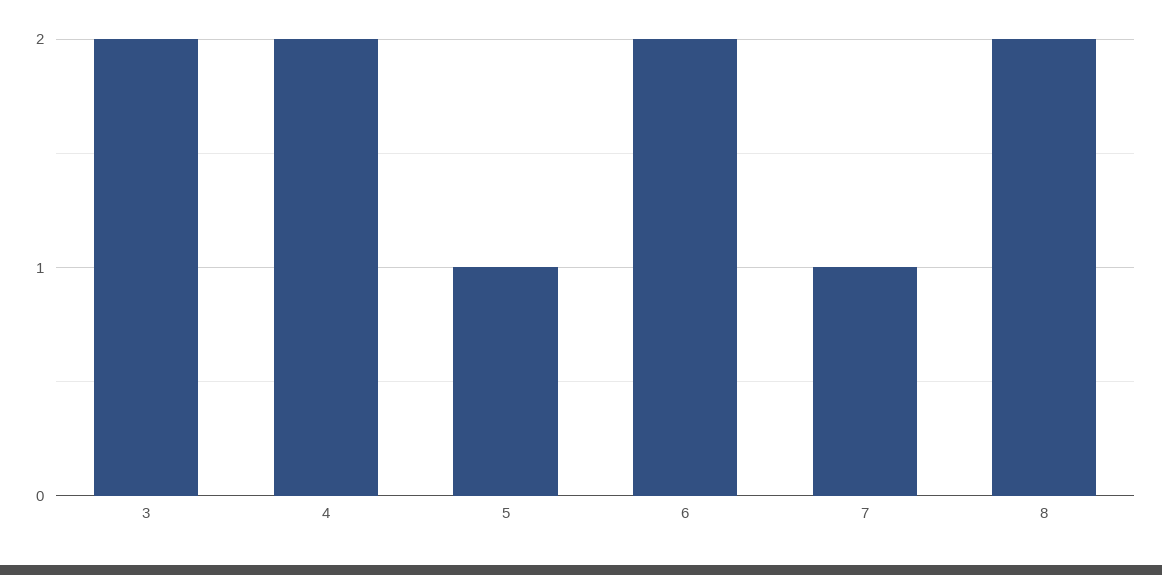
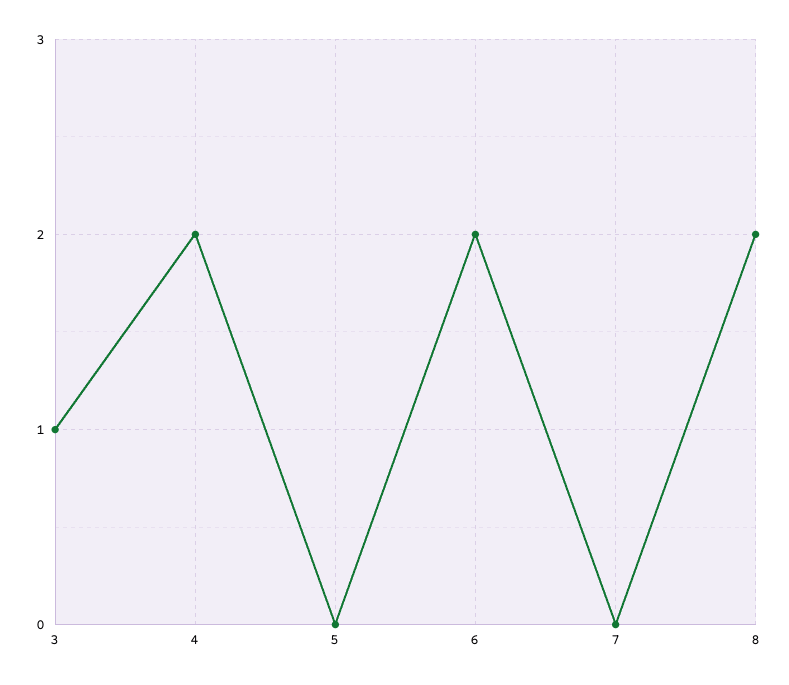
  {
-   "3": 2,
+   "3": 1,
    "4": 2,
-   "5": 1,
+   "5": 0,
    "6": 2,
-   "7": 1,
+   "7": 0,
    "8": 2
  }

